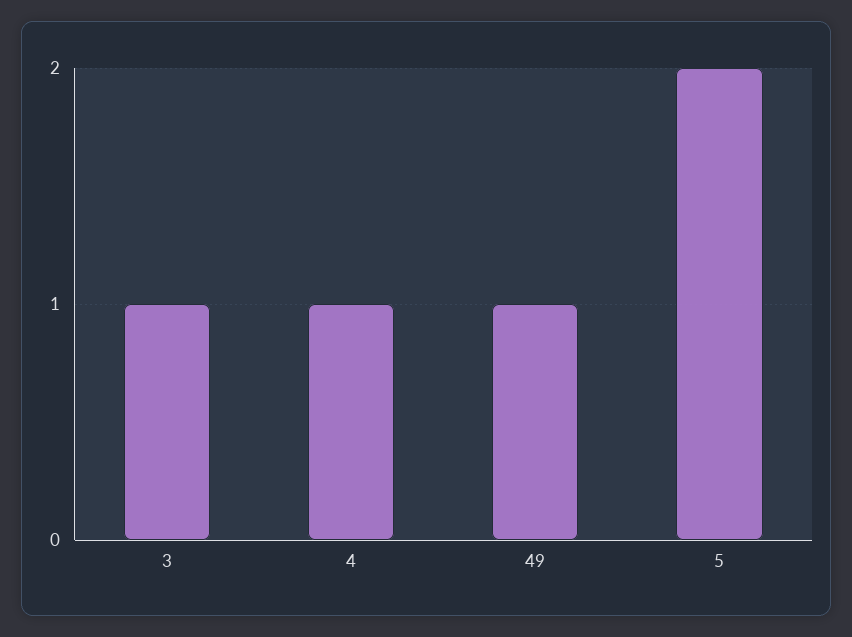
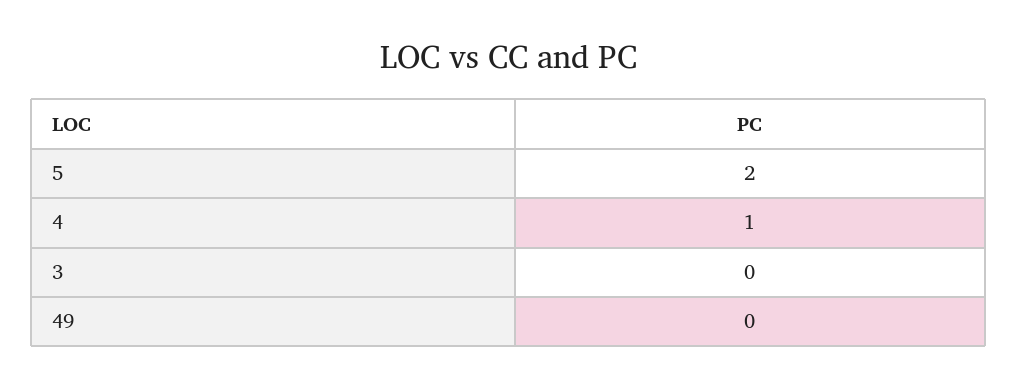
  {
-   "3": 1,
+   "3": 0,
    "4": 1,
-   "49": 1,
+   "49": 0,
    "5": 2
  }

